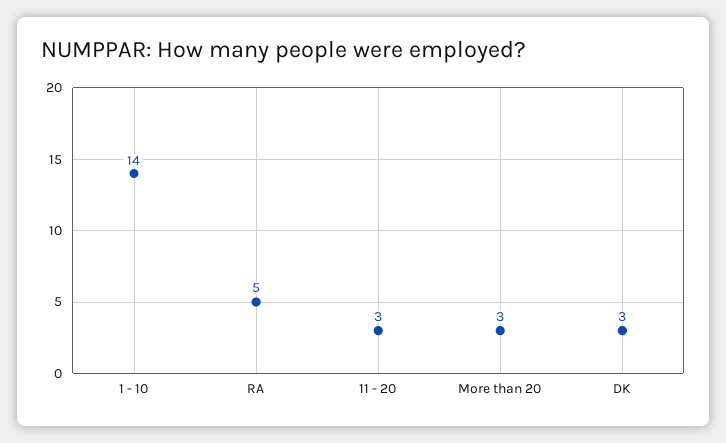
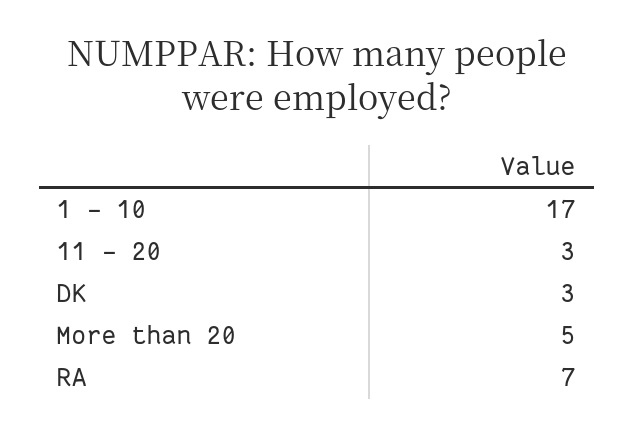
  {
-   "1 - 10": 14,
+   "1 - 10": 17,
-   "RA": 5,
+   "RA": 7,
    "11 - 20": 3,
-   "More than 20": 3,
+   "More than 20": 5,
    "DK": 3
  }

